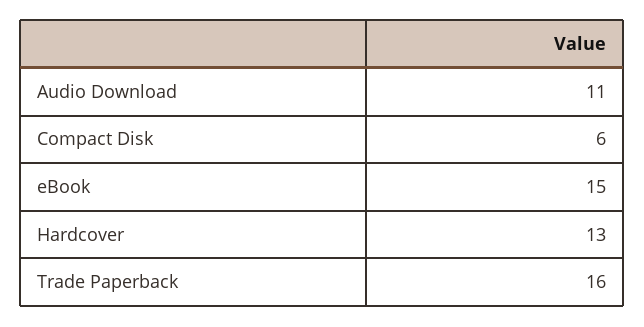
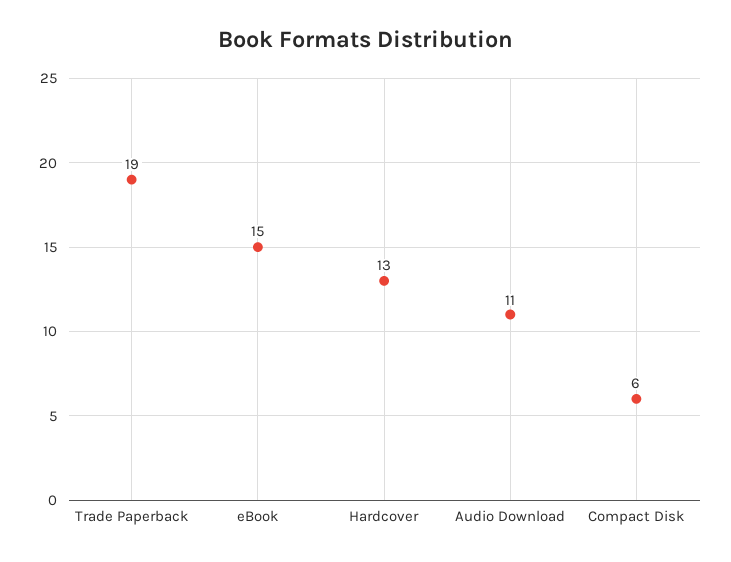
  {
    "Audio Download": 11,
    "Compact Disk": 6,
    "eBook": 15,
    "Hardcover": 13,
-   "Trade Paperback": 16
+   "Trade Paperback": 19
  }

